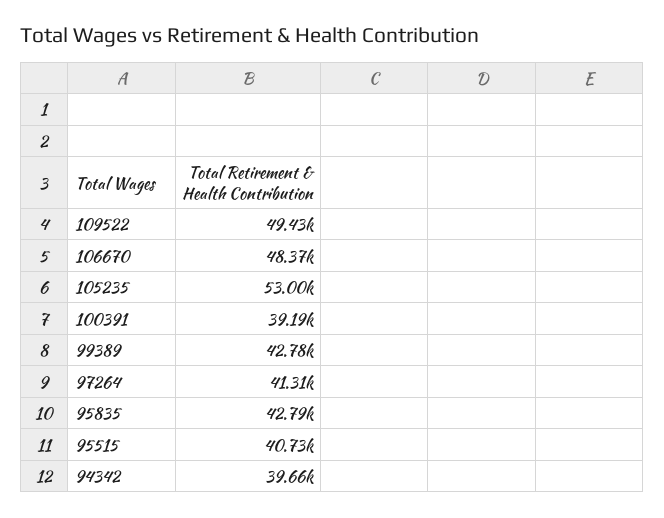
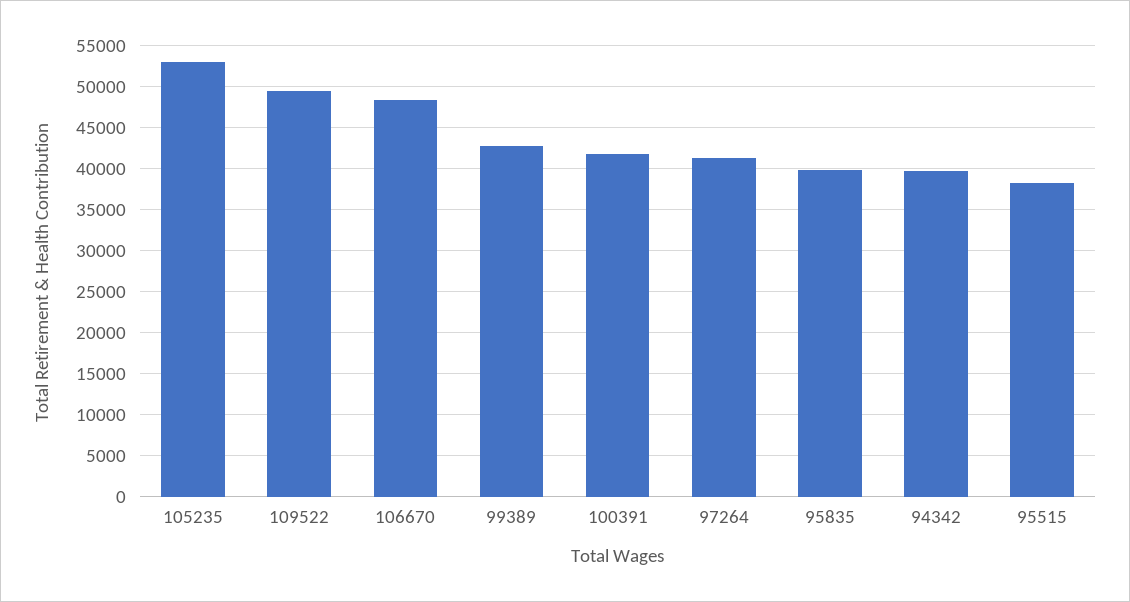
  {
    "109522": 49430,
    "106670": 48370,
    "105235": 53000,
-   "100391": 39190,
+   "100391": 42000,
    "99389": 42780,
    "97264": 41310,
-   "95835": 42790,
+   "95835": 40000,
-   "95515": 40730,
+   "95515": 38000,
    "94342": 39660
  }

